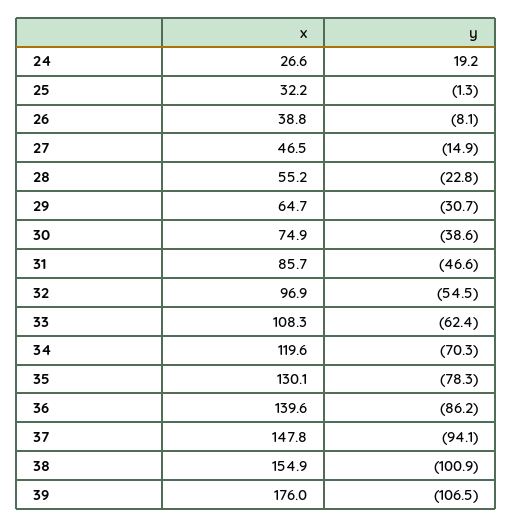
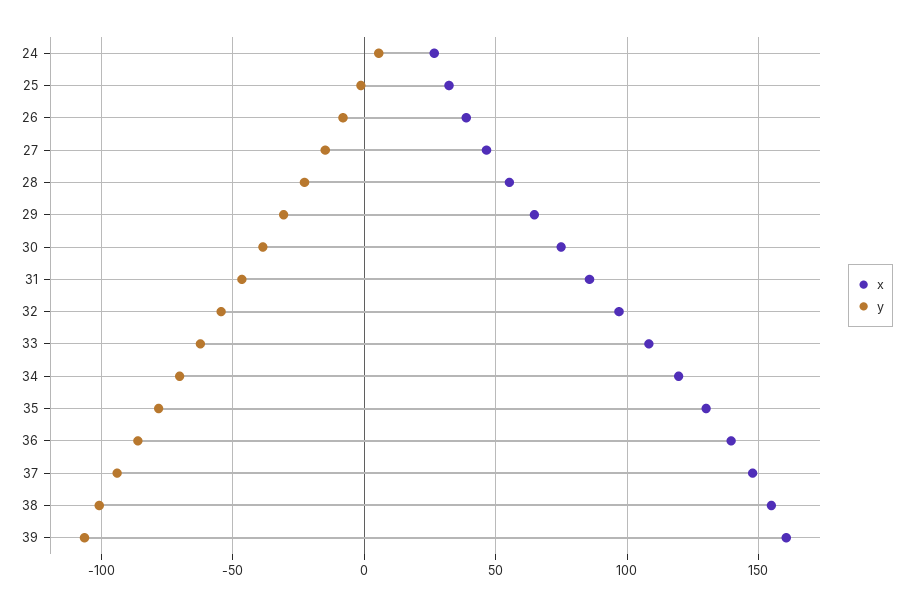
  {
    "x": {
      "24": 26.6,
      "25": 32.2,
      "26": 38.8,
      "27": 46.5,
      "28": 55.2,
      "29": 64.7,
      "30": 74.9,
      "31": 85.7,
      "32": 96.9,
      "33": 108.3,
      "34": 119.6,
      "35": 130.1,
      "36": 139.6,
      "37": 147.8,
      "38": 154.9,
-     "39": 176
+     "39": 160
    },
    "y": {
-     "24": 19.2,
+     "24": 5,
      "25": -1.3,
      "26": -8.1,
      "27": -14.9,
      "28": -22.8,
      "29": -30.7,
      "30": -38.6,
      "31": -46.6,
      "32": -54.5,
      "33": -62.4,
      "34": -70.3,
      "35": -78.3,
      "36": -86.2,
      "37": -94.1,
      "38": -100.9,
      "39": -106.5
    }
  }

